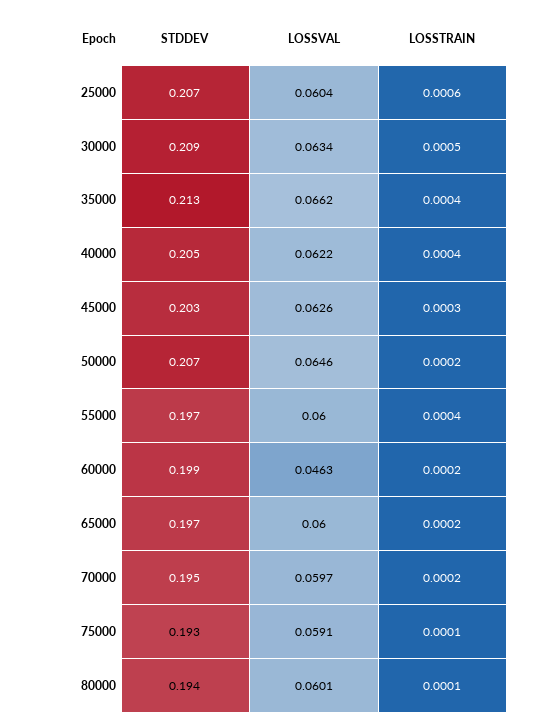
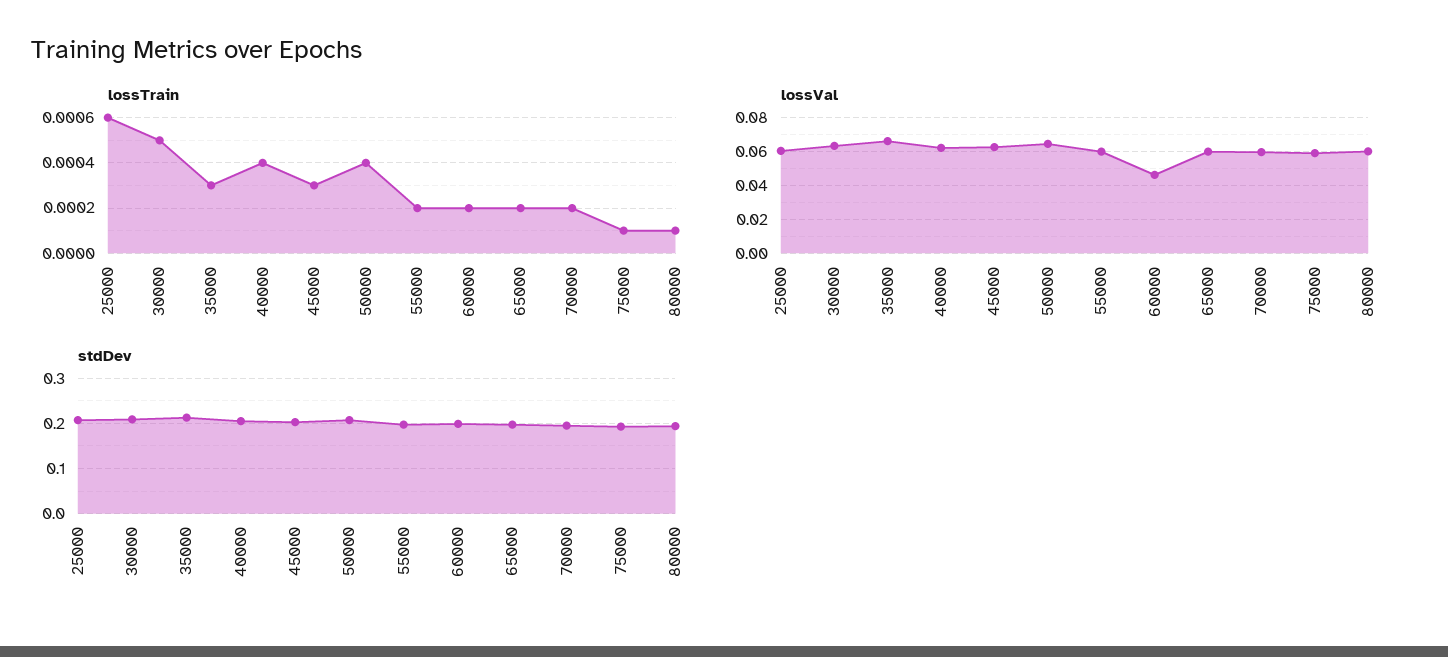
  {
    "STDDEV": {
      "25000": 0.207,
      "30000": 0.209,
      "35000": 0.213,
      "40000": 0.205,
      "45000": 0.203,
      "50000": 0.207,
      "55000": 0.197,
      "60000": 0.199,
      "65000": 0.197,
      "70000": 0.195,
      "75000": 0.193,
      "80000": 0.194
    },
    "LOSSVAL": {
      "25000": 0.0604,
      "30000": 0.0634,
      "35000": 0.0662,
      "40000": 0.0622,
      "45000": 0.0626,
      "50000": 0.0646,
      "55000": 0.06,
      "60000": 0.0463,
      "65000": 0.06,
      "70000": 0.0597,
      "75000": 0.0591,
      "80000": 0.0601
    },
    "LOSSTRAIN": {
      "25000": 0.0006,
      "30000": 0.0005,
-     "35000": 0.0004,
+     "35000": 0.0003,
      "40000": 0.0004,
      "45000": 0.0003,
-     "50000": 0.0002,
+     "50000": 0.0004,
-     "55000": 0.0004,
+     "55000": 0.0002,
      "60000": 0.0002,
      "65000": 0.0002,
      "70000": 0.0002,
      "75000": 0.0001,
      "80000": 0.0001
    }
  }

